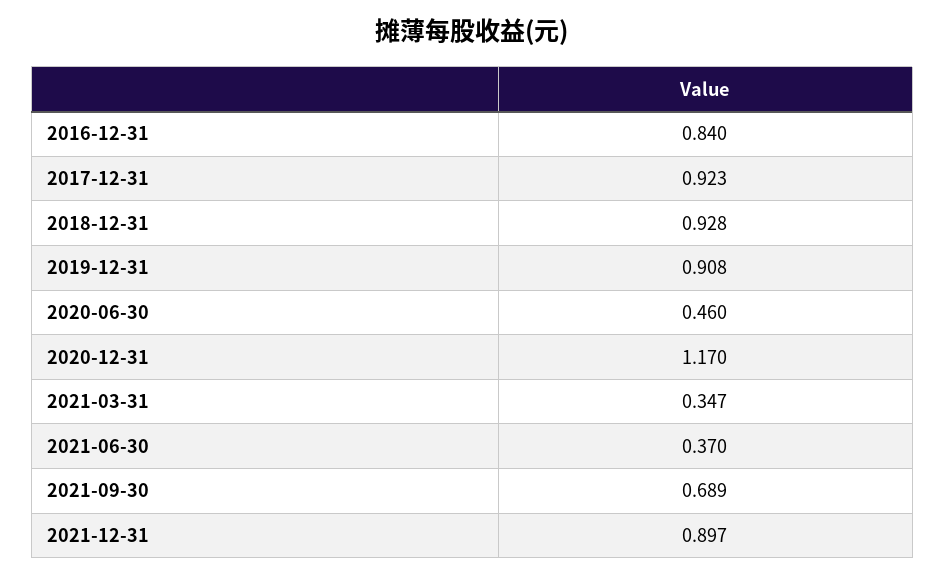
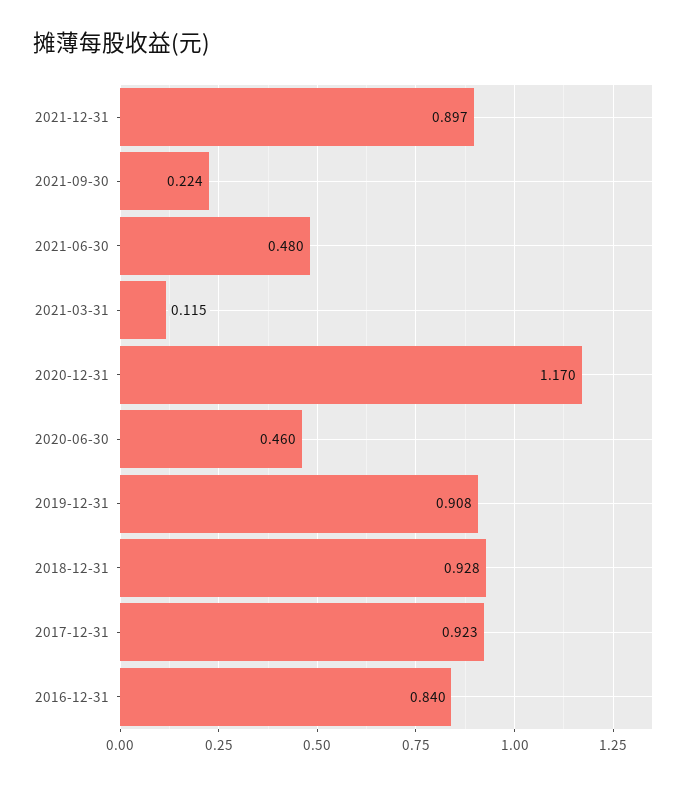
  {
    "2016-12-31": 0.84,
    "2017-12-31": 0.923,
    "2018-12-31": 0.928,
    "2019-12-31": 0.908,
    "2020-06-30": 0.46,
    "2020-12-31": 1.17,
-   "2021-03-31": 0.347,
+   "2021-03-31": 0.115,
-   "2021-06-30": 0.37,
+   "2021-06-30": 0.48,
-   "2021-09-30": 0.689,
+   "2021-09-30": 0.224,
    "2021-12-31": 0.897
  }

